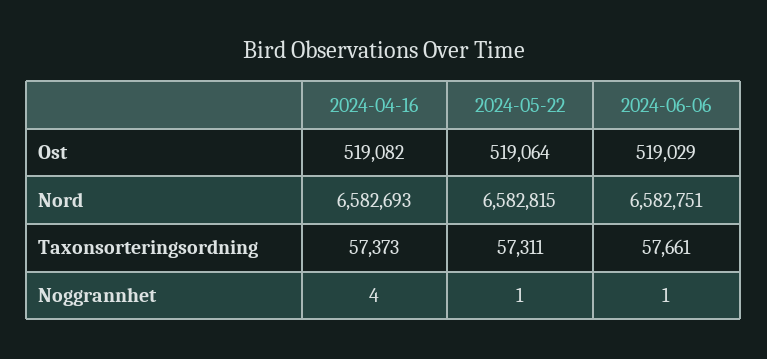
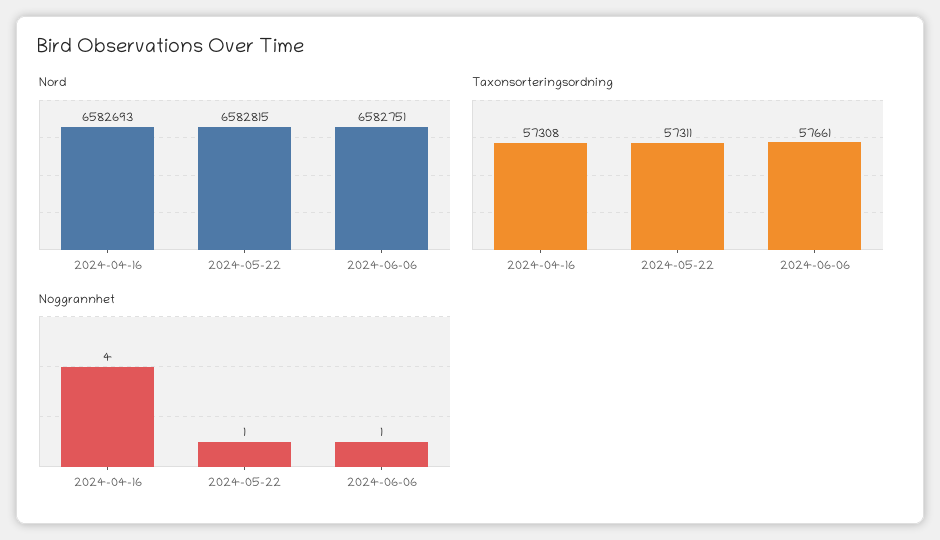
  {
-   "Ost": {
-     "2024-04-16": 519082,
-     "2024-05-22": 519064,
-     "2024-06-06": 519029
-   },
    "Nord": {
      "2024-04-16": 6582693,
      "2024-05-22": 6582815,
      "2024-06-06": 6582751
    },
    "Taxonsorteringsordning": {
-     "2024-04-16": 57373,
+     "2024-04-16": 57308,
      "2024-05-22": 57311,
      "2024-06-06": 57661
    },
    "Noggrannhet": {
      "2024-04-16": 4,
      "2024-05-22": 1,
      "2024-06-06": 1
    }
  }

